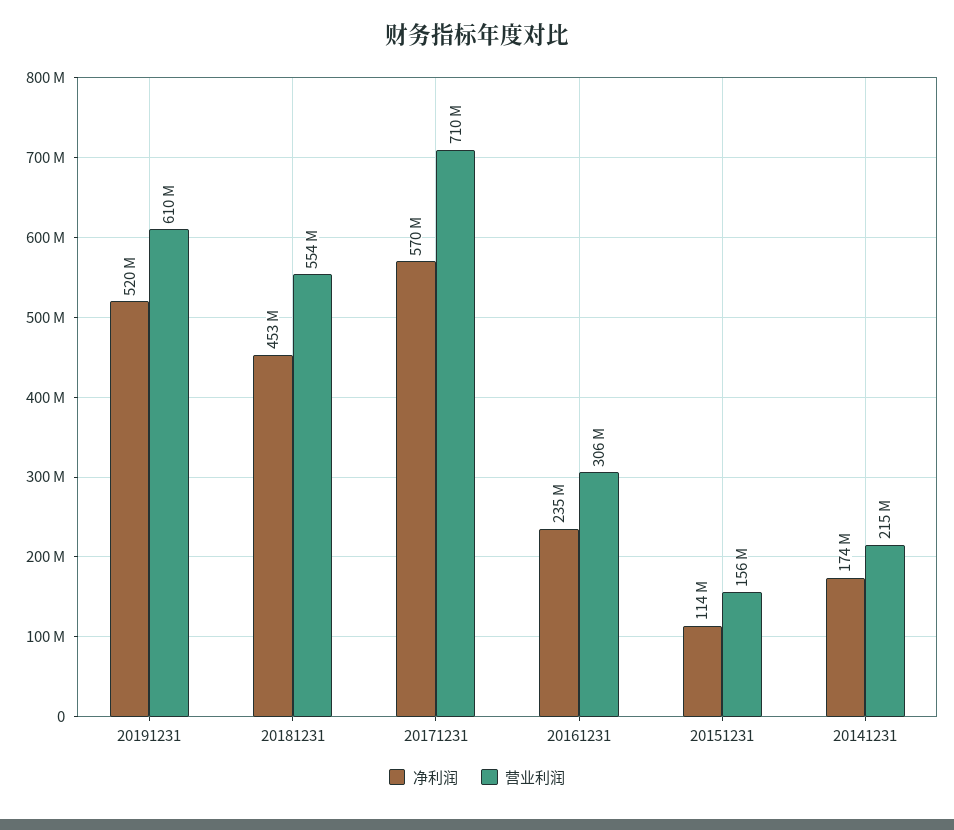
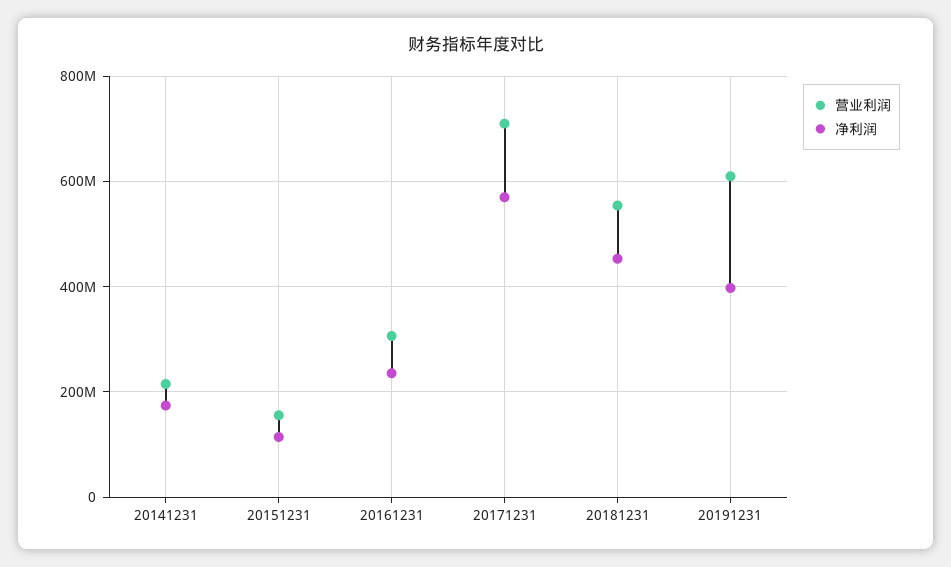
  {
    "净利润": {
-     "20191231": 520000000,
+     "20191231": 400000000,
      "20181231": 453000000,
      "20171231": 570000000,
      "20161231": 235000000,
      "20151231": 114000000,
      "20141231": 174000000
    },
    "营业利润": {
      "20191231": 610000000,
      "20181231": 554000000,
      "20171231": 710000000,
      "20161231": 306000000,
      "20151231": 156000000,
      "20141231": 215000000
    }
  }

